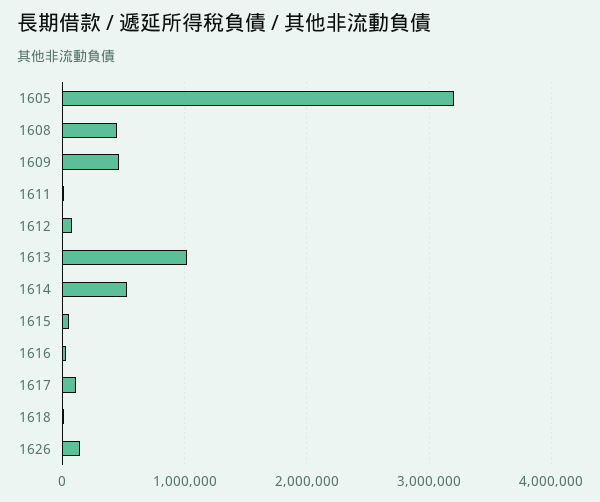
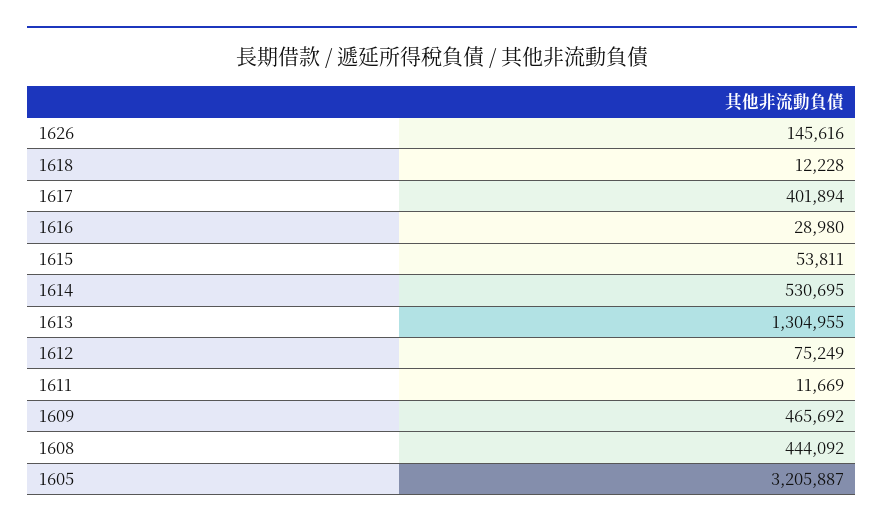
  {
    "1605": 3205887,
    "1608": 444092,
    "1609": 465692,
    "1611": 11669,
    "1612": 75249,
-   "1613": 1000000,
+   "1613": 1304955,
    "1614": 530695,
    "1615": 53811,
    "1616": 28980,
-   "1617": 100000,
+   "1617": 401894,
    "1618": 12228,
    "1626": 145616
  }

